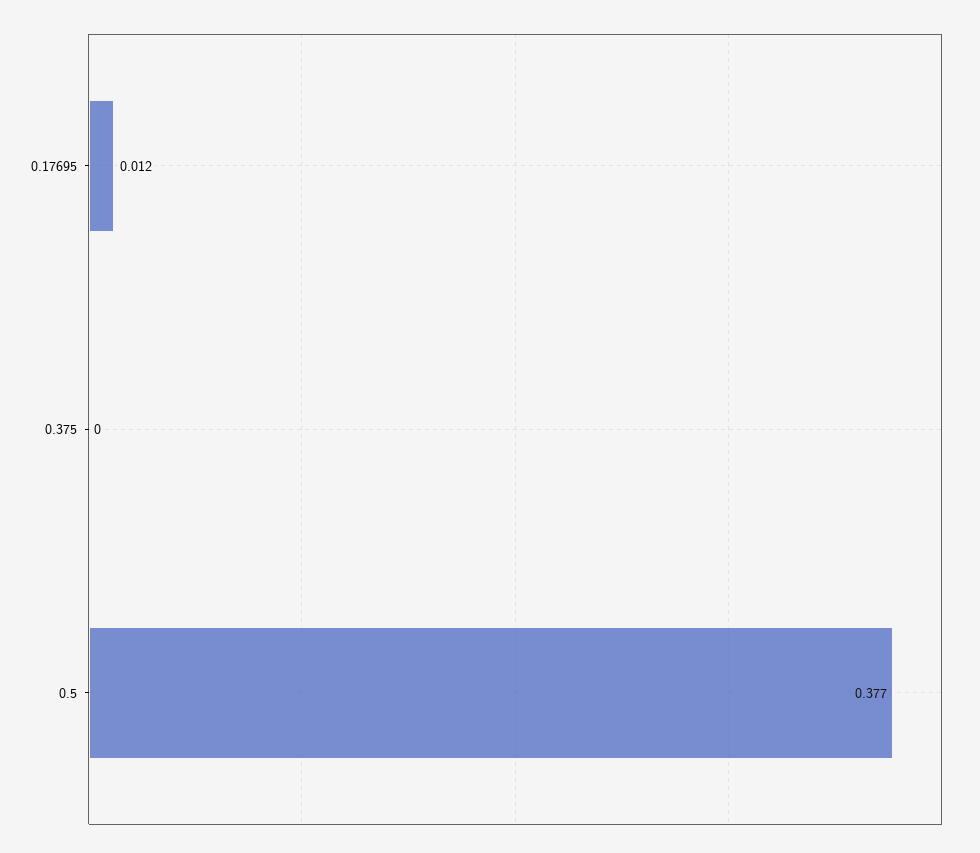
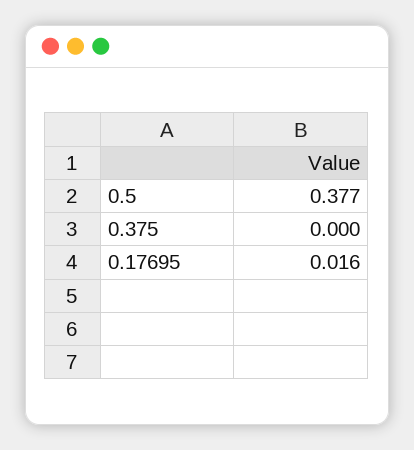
  {
-   "0.17695": 0.012,
+   "0.17695": 0.016,
    "0.375": 0,
    "0.5": 0.377
  }

